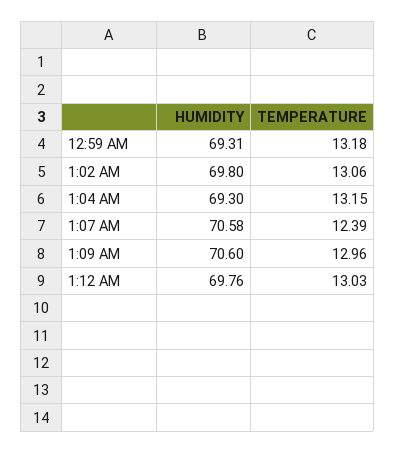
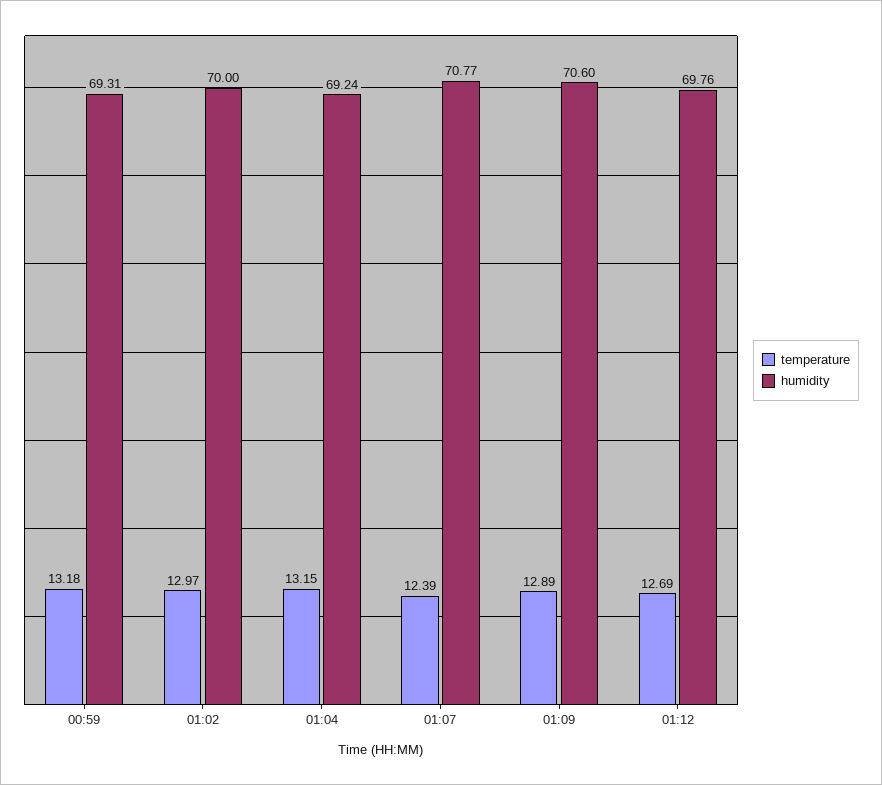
  {
    "HUMIDITY": {
      "12:59 AM": 69.31,
-     "1:02 AM": 69.8,
+     "1:02 AM": 70,
-     "1:04 AM": 69.3,
+     "1:04 AM": 69.24,
-     "1:07 AM": 70.58,
+     "1:07 AM": 70.77,
      "1:09 AM": 70.6,
      "1:12 AM": 69.76
    },
    "TEMPERATURE": {
      "12:59 AM": 13.18,
-     "1:02 AM": 13.06,
+     "1:02 AM": 12.97,
      "1:04 AM": 13.15,
      "1:07 AM": 12.39,
-     "1:09 AM": 12.96,
+     "1:09 AM": 12.89,
-     "1:12 AM": 13.03
+     "1:12 AM": 12.69
    }
  }

